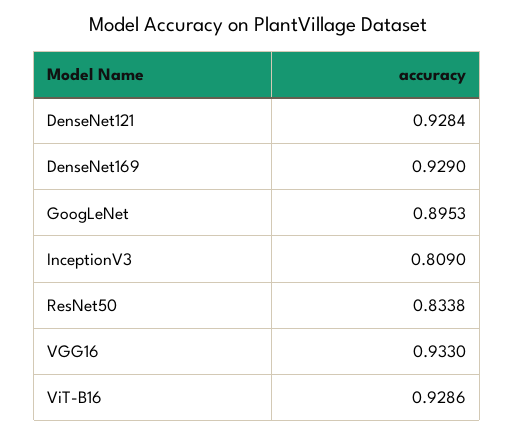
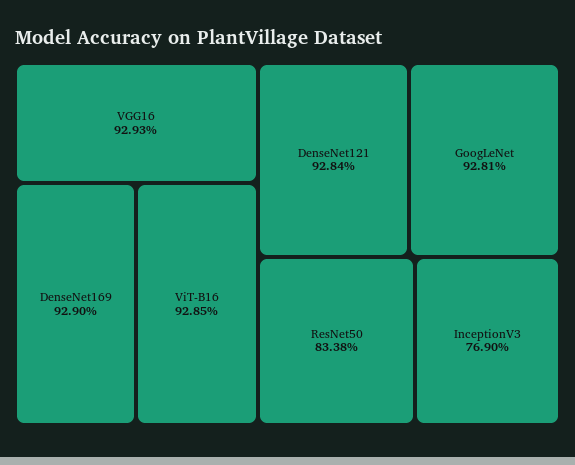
  {
    "DenseNet121": 0.9284,
    "DenseNet169": 0.929,
-   "GoogLeNet": 0.8953,
+   "GoogLeNet": 0.9281,
-   "InceptionV3": 0.809,
+   "InceptionV3": 0.769,
    "ResNet50": 0.8338,
-   "VGG16": 0.933,
+   "VGG16": 0.9293,
-   "ViT-B16": 0.9286
+   "ViT-B16": 0.9285
  }

